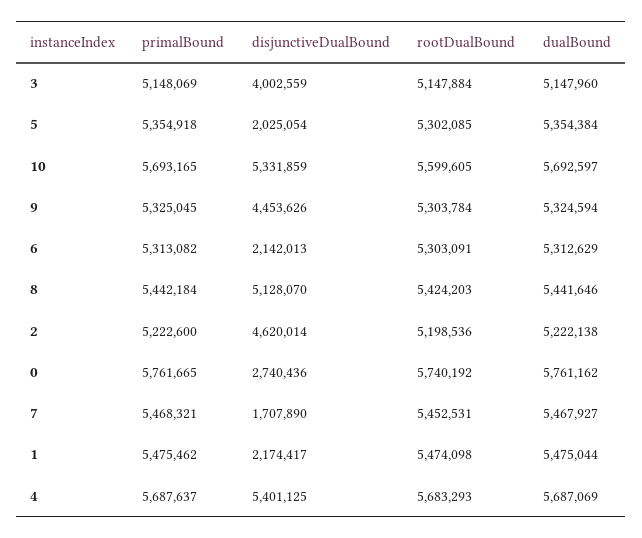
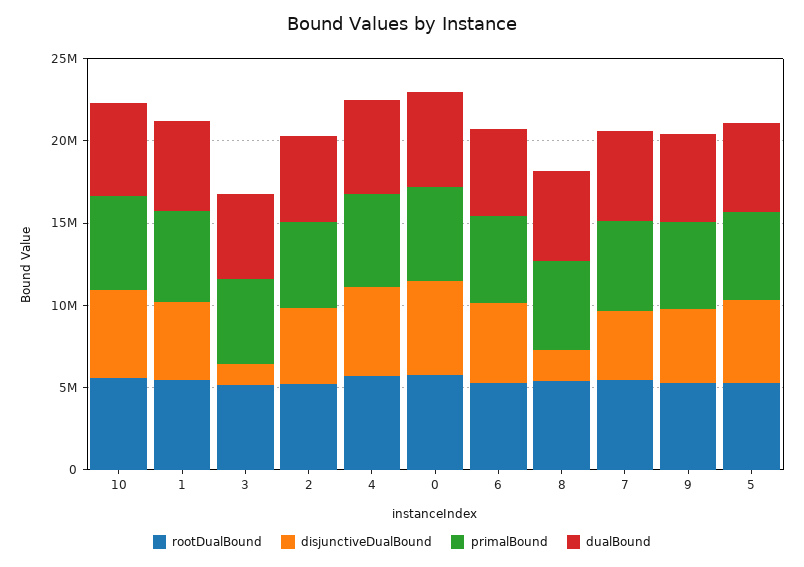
  {
    "primalBound": {
      "3": 5148069,
      "5": 5354918,
      "10": 5693165,
      "9": 5325045,
      "6": 5313082,
      "8": 5442184,
      "2": 5222600,
      "0": 5761665,
      "7": 5468321,
      "1": 5475462,
      "4": 5687637
    },
    "disjunctiveDualBound": {
-     "3": 4002559,
+     "3": 1000000,
-     "5": 2025054,
+     "5": 5000000,
      "10": 5331859,
      "9": 4453626,
-     "6": 2142013,
+     "6": 5000000,
-     "8": 5128070,
+     "8": 2000000,
      "2": 4620014,
-     "0": 2740436,
+     "0": 6000000,
-     "7": 1707890,
+     "7": 4000000,
-     "1": 2174417,
+     "1": 5000000,
      "4": 5401125
    },
    "rootDualBound": {
      "3": 5147884,
      "5": 5302085,
      "10": 5599605,
      "9": 5303784,
      "6": 5303091,
      "8": 5424203,
      "2": 5198536,
      "0": 5740192,
      "7": 5452531,
      "1": 5474098,
      "4": 5683293
    },
    "dualBound": {
      "3": 5147960,
      "5": 5354384,
      "10": 5692597,
      "9": 5324594,
      "6": 5312629,
      "8": 5441646,
      "2": 5222138,
      "0": 5761162,
      "7": 5467927,
      "1": 5475044,
      "4": 5687069
    }
  }

